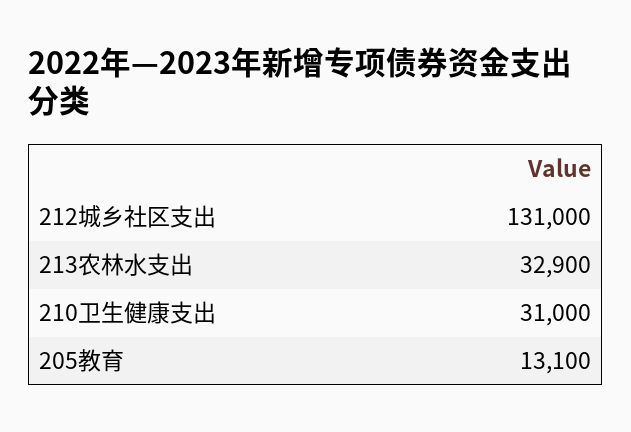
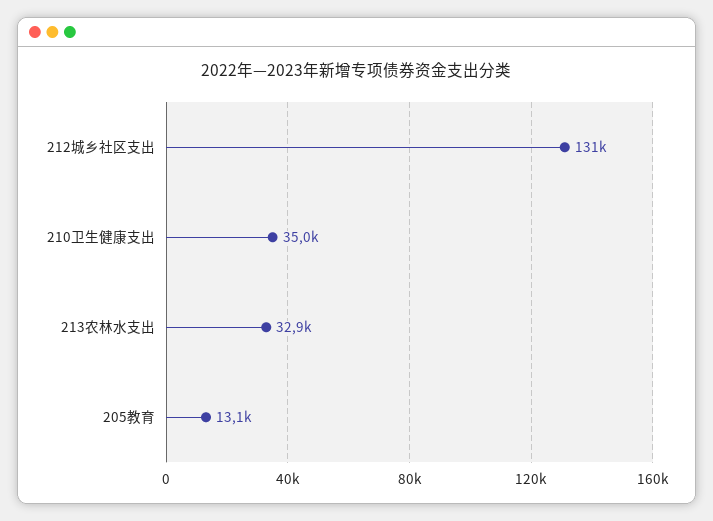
  {
    "212城乡社区支出": 131000,
    "213农林水支出": 32900,
-   "210卫生健康支出": 31000,
+   "210卫生健康支出": 35000,
    "205教育": 13100
  }

